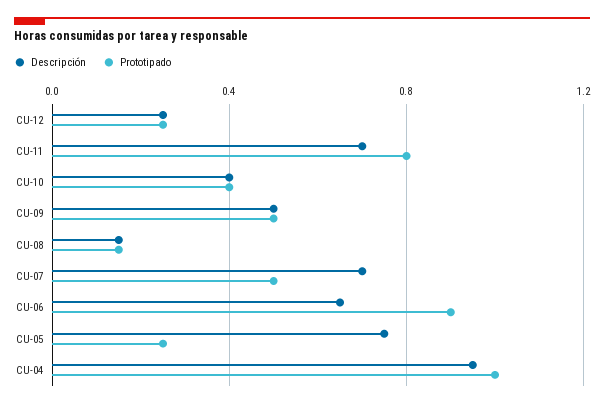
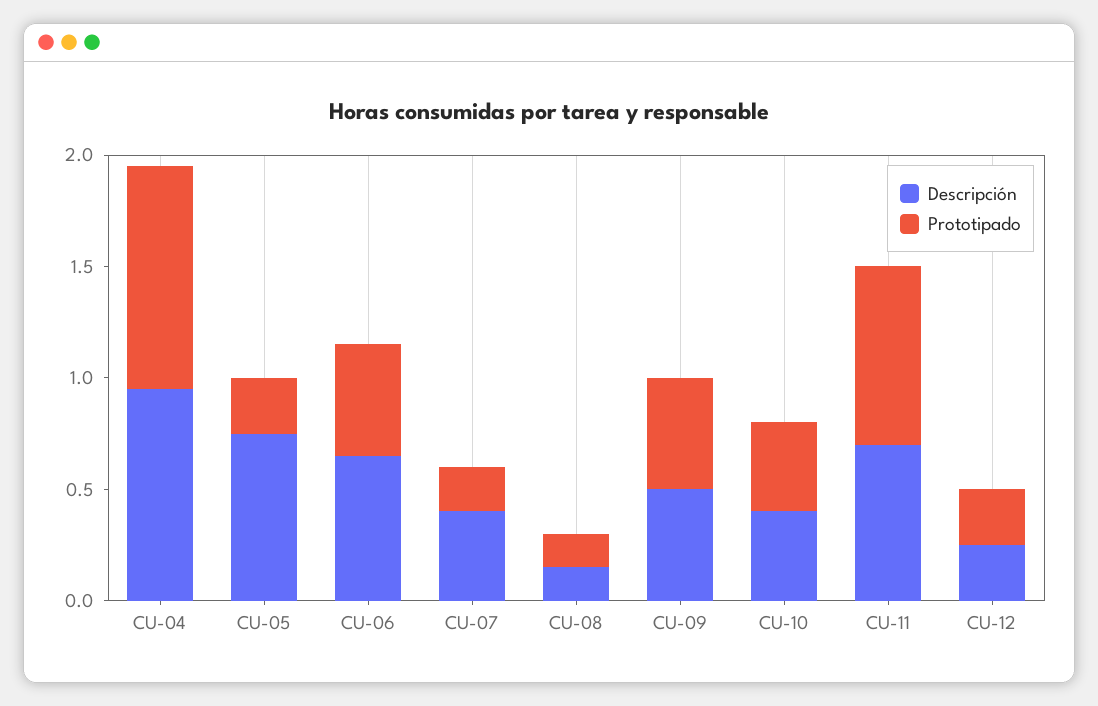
  {
    "Descripción": {
      "CU-12": 0.25,
      "CU-11": 0.7,
      "CU-10": 0.4,
      "CU-09": 0.5,
      "CU-08": 0.15,
-     "CU-07": 0.7,
+     "CU-07": 0.4,
      "CU-06": 0.65,
      "CU-05": 0.75,
      "CU-04": 0.95
    },
    "Prototipado": {
      "CU-12": 0.25,
      "CU-11": 0.8,
      "CU-10": 0.4,
      "CU-09": 0.5,
      "CU-08": 0.15,
-     "CU-07": 0.5,
+     "CU-07": 0.2,
-     "CU-06": 0.9,
+     "CU-06": 0.5,
      "CU-05": 0.25,
      "CU-04": 1
    }
  }

